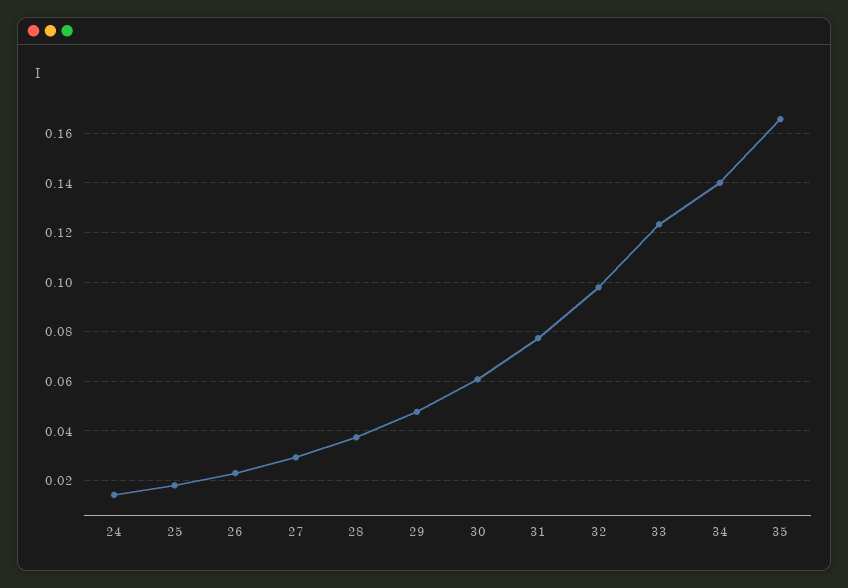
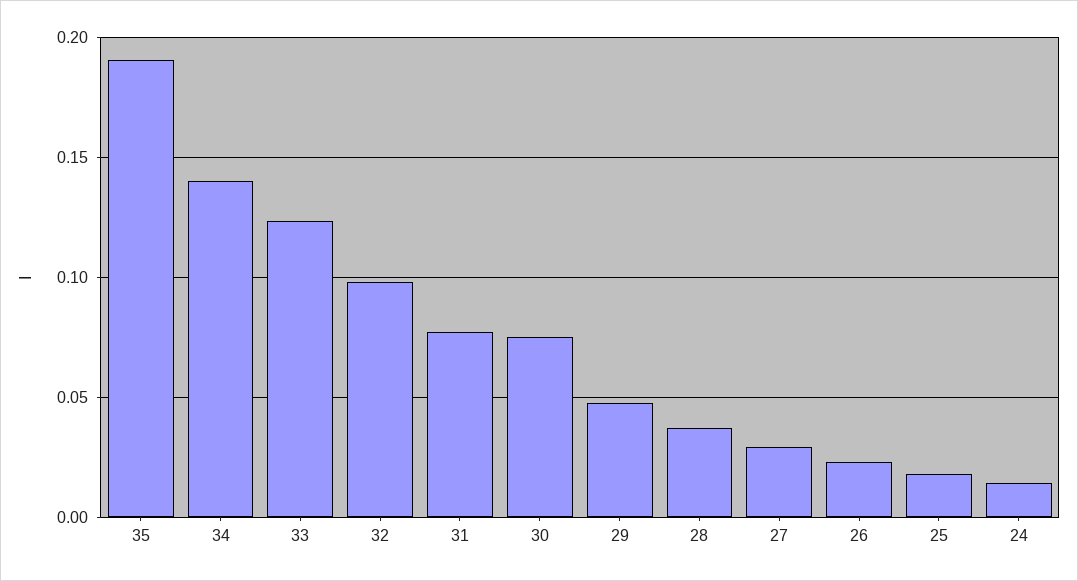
  {
    "24": 0.015,
    "25": 0.0175,
    "26": 0.0225,
    "27": 0.03,
    "28": 0.0375,
    "29": 0.0475,
-   "30": 0.06,
+   "30": 0.075,
    "31": 0.0775,
    "32": 0.0975,
    "33": 0.1225,
    "34": 0.14,
-   "35": 0.165
+   "35": 0.19
  }

